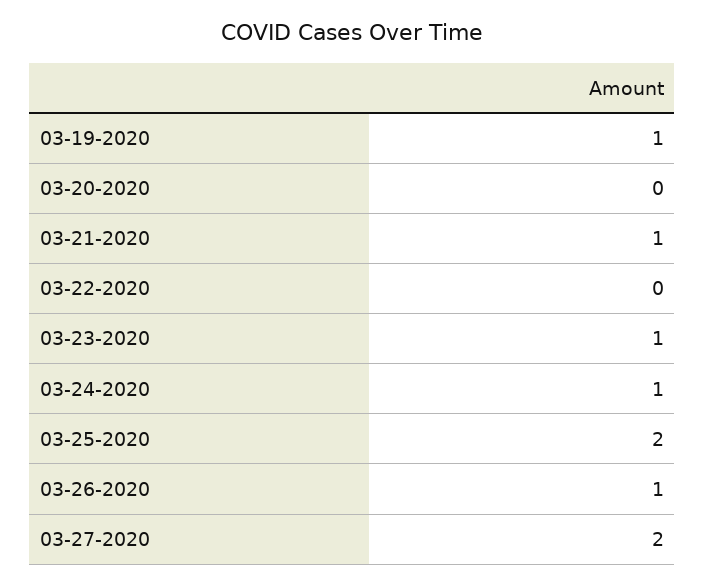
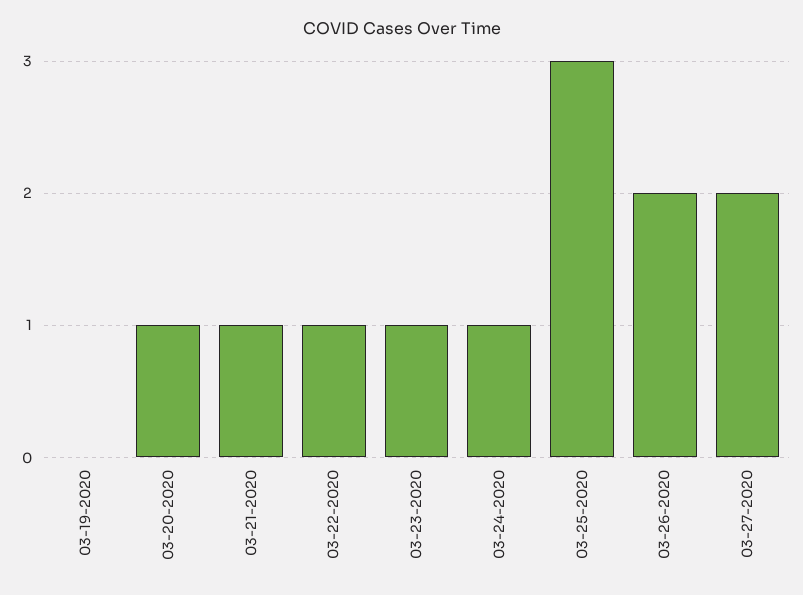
  {
-   "03-19-2020": 1,
+   "03-19-2020": 0,
-   "03-20-2020": 0,
+   "03-20-2020": 1,
    "03-21-2020": 1,
-   "03-22-2020": 0,
+   "03-22-2020": 1,
    "03-23-2020": 1,
    "03-24-2020": 1,
-   "03-25-2020": 2,
+   "03-25-2020": 3,
-   "03-26-2020": 1,
+   "03-26-2020": 2,
    "03-27-2020": 2
  }

